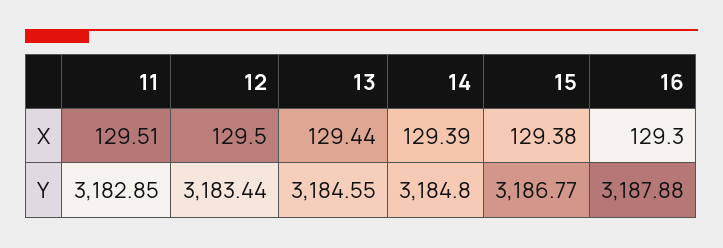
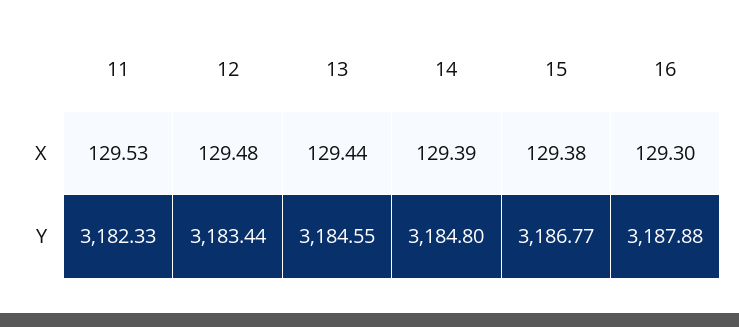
  {
    "11": {
-     "X": 129.51,
+     "X": 129.53,
-     "Y": 3182.85
+     "Y": 3182.33
    },
    "12": {
-     "X": 129.5,
+     "X": 129.48,
      "Y": 3183.44
    },
    "13": {
      "X": 129.44,
      "Y": 3184.55
    },
    "14": {
      "X": 129.39,
      "Y": 3184.8
    },
    "15": {
      "X": 129.38,
      "Y": 3186.77
    },
    "16": {
      "X": 129.3,
      "Y": 3187.88
    }
  }

